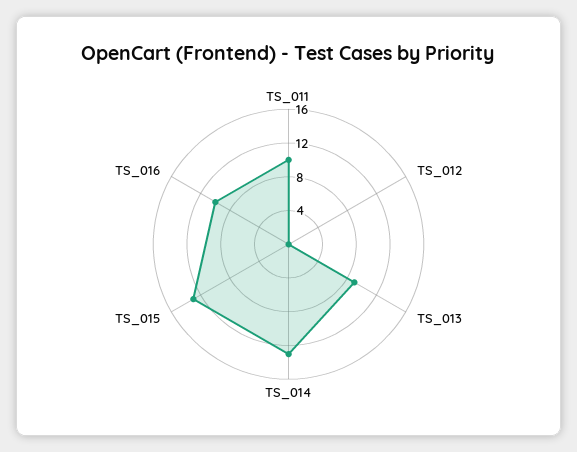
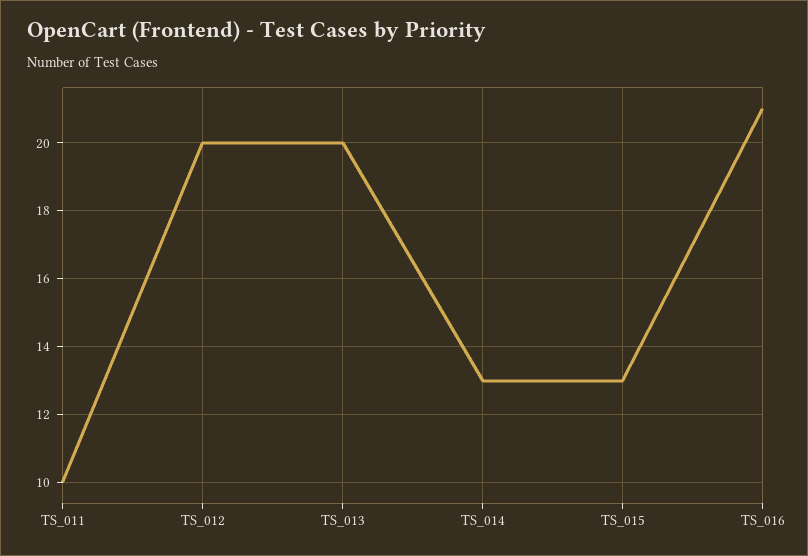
  {
    "TS_011": 10,
-   "TS_012": 0,
+   "TS_012": 20,
-   "TS_013": 9,
+   "TS_013": 20,
    "TS_014": 13,
    "TS_015": 13,
-   "TS_016": 10
+   "TS_016": 21
  }

